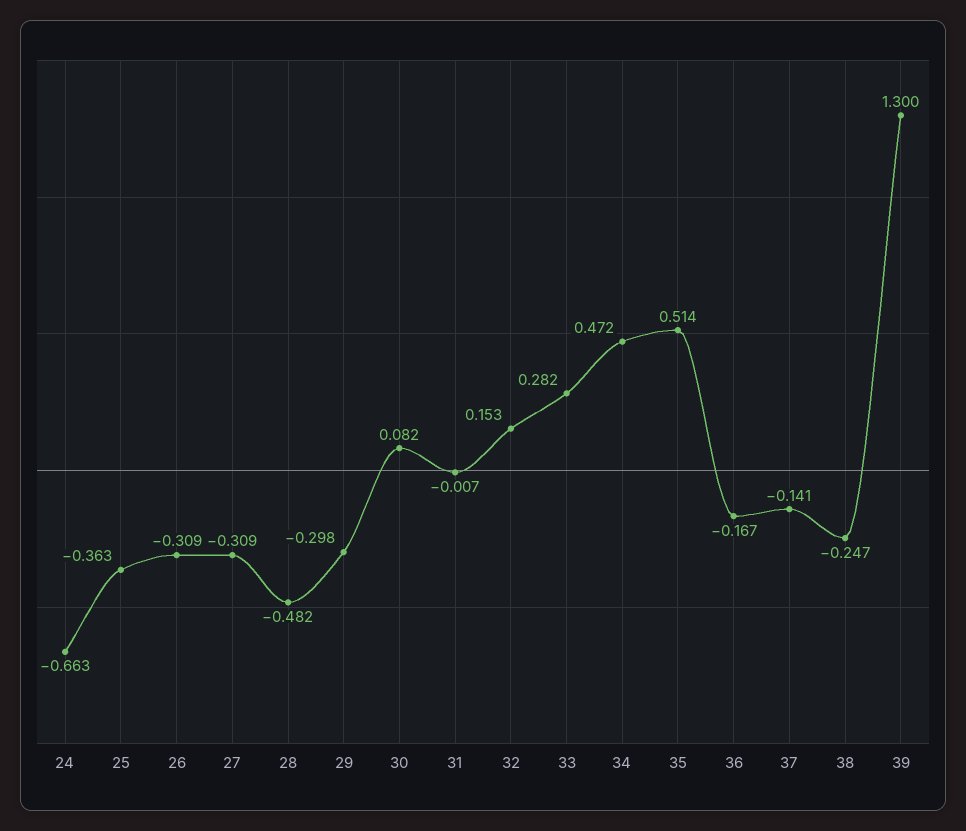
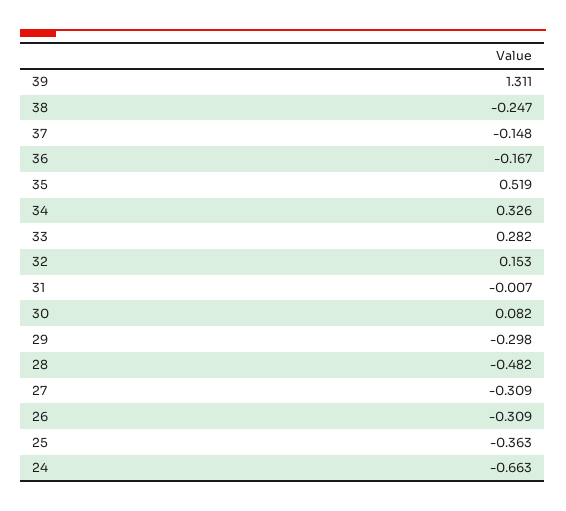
  {
    "24": -0.663,
    "25": -0.363,
    "26": -0.309,
    "27": -0.309,
    "28": -0.482,
    "29": -0.298,
    "30": 0.082,
    "31": -0.007,
    "32": 0.153,
    "33": 0.282,
-   "34": 0.472,
+   "34": 0.326,
-   "35": 0.514,
+   "35": 0.519,
    "36": -0.167,
-   "37": -0.141,
+   "37": -0.148,
    "38": -0.247,
-   "39": 1.3
+   "39": 1.311
  }

